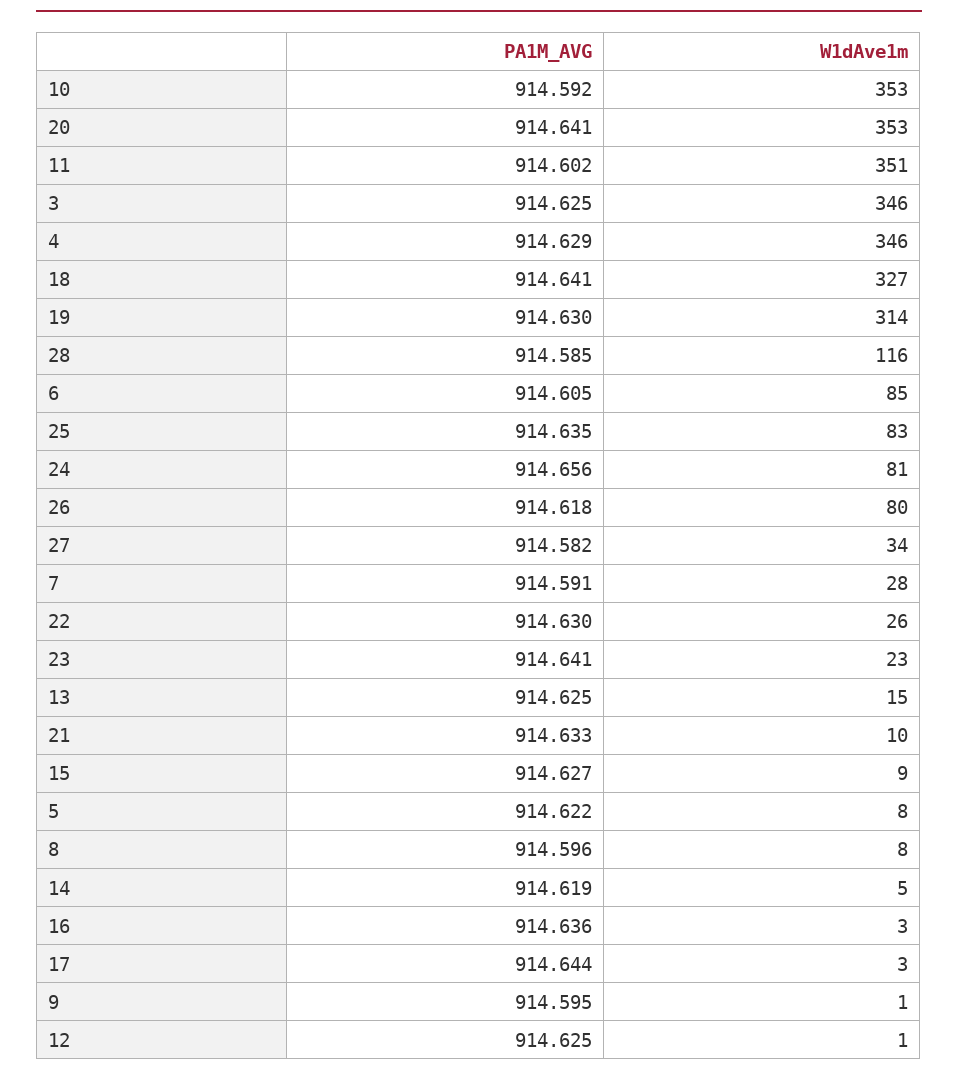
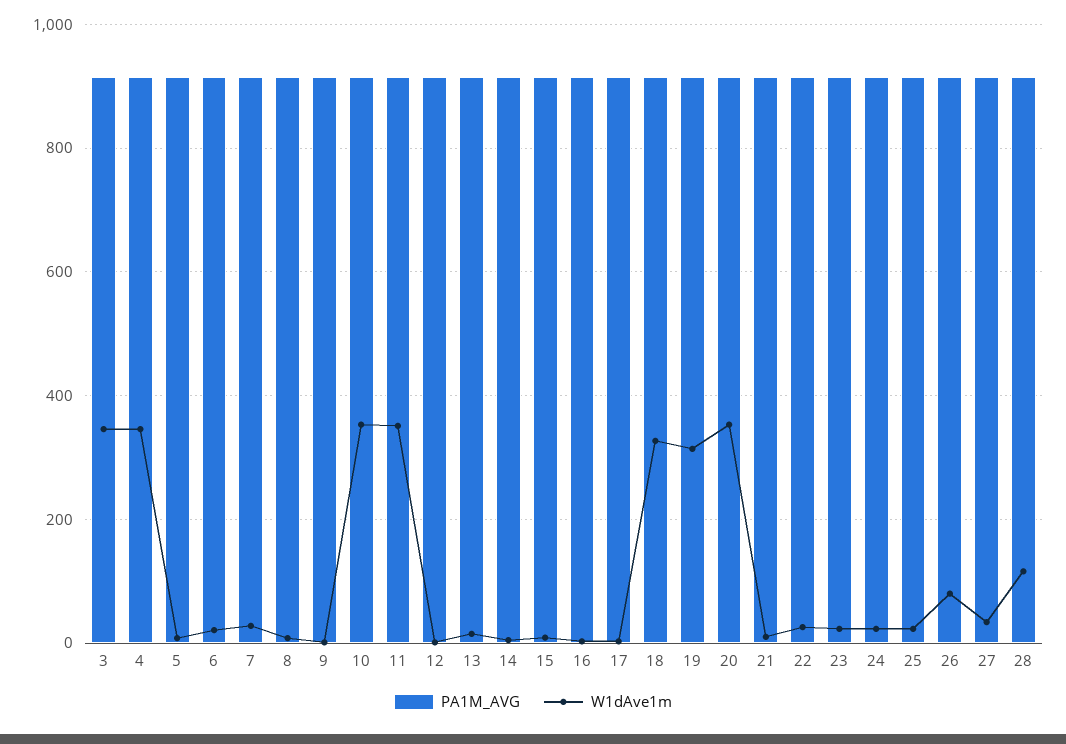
  {
    "PA1M_AVG": {
      "10": 914.592,
      "20": 914.641,
      "11": 914.602,
      "3": 914.625,
      "4": 914.629,
      "18": 914.641,
      "19": 914.63,
      "28": 914.585,
      "6": 914.605,
      "25": 914.635,
      "24": 914.656,
      "26": 914.618,
      "27": 914.582,
      "7": 914.591,
      "22": 914.63,
      "23": 914.641,
      "13": 914.625,
      "21": 914.633,
      "15": 914.627,
      "5": 914.622,
      "8": 914.596,
      "14": 914.619,
      "16": 914.636,
      "17": 914.644,
      "9": 914.595,
      "12": 914.625
    },
    "W1dAve1m": {
      "10": 353,
      "20": 353,
      "11": 351,
      "3": 346,
      "4": 346,
      "18": 327,
      "19": 314,
      "28": 116,
-     "6": 85,
+     "6": 20,
-     "25": 83,
+     "25": 20,
-     "24": 81,
+     "24": 20,
      "26": 80,
      "27": 34,
      "7": 28,
      "22": 26,
      "23": 23,
      "13": 15,
      "21": 10,
      "15": 9,
      "5": 8,
      "8": 8,
      "14": 5,
      "16": 3,
      "17": 3,
      "9": 1,
      "12": 1
    }
  }

